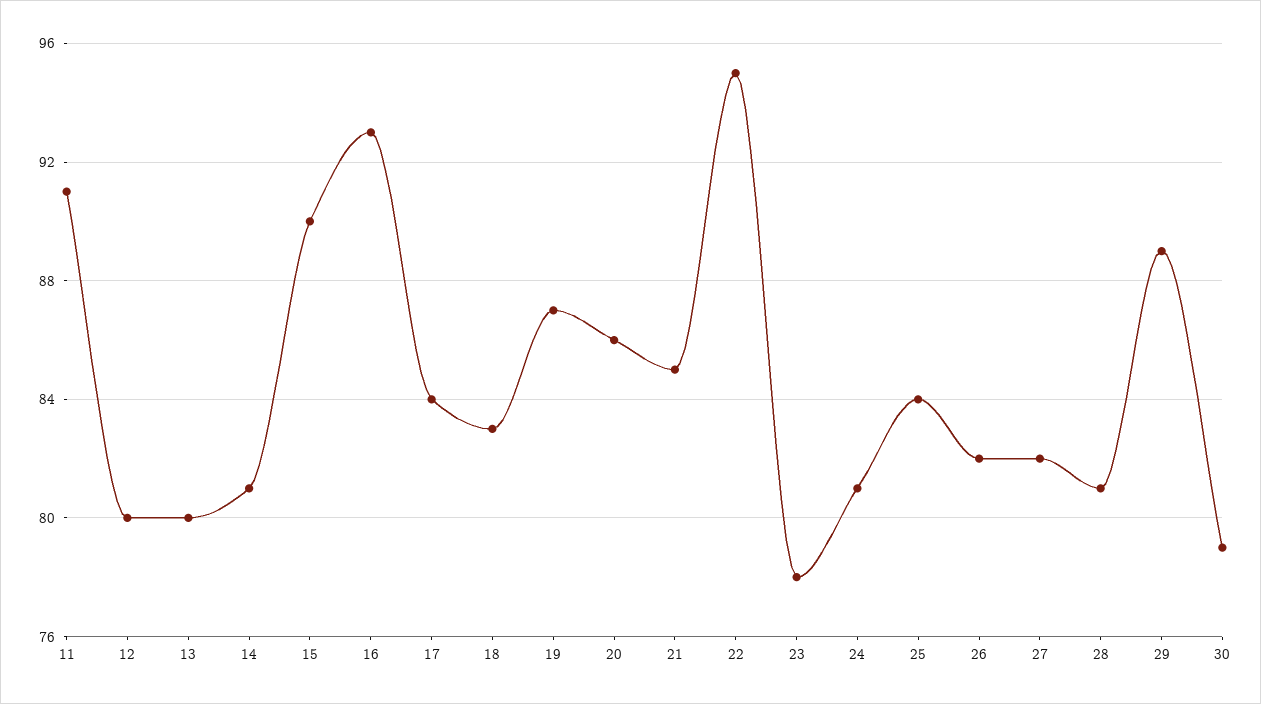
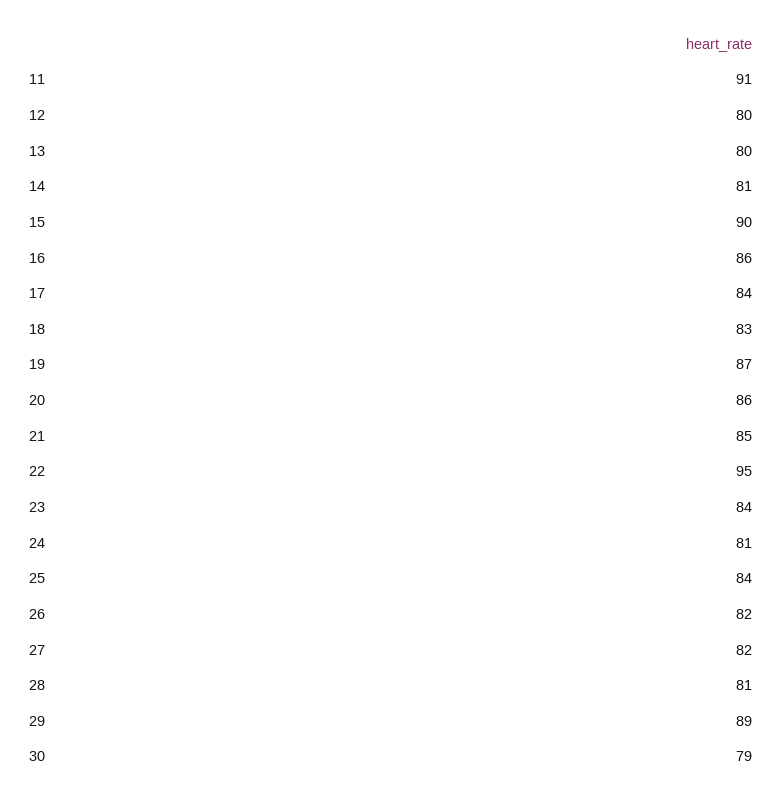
  {
    "11": 91,
    "12": 80,
    "13": 80,
    "14": 81,
    "15": 90,
-   "16": 93,
+   "16": 86,
    "17": 84,
    "18": 83,
    "19": 87,
    "20": 86,
    "21": 85,
    "22": 95,
-   "23": 78,
+   "23": 84,
    "24": 81,
    "25": 84,
    "26": 82,
    "27": 82,
    "28": 81,
    "29": 89,
    "30": 79
  }

